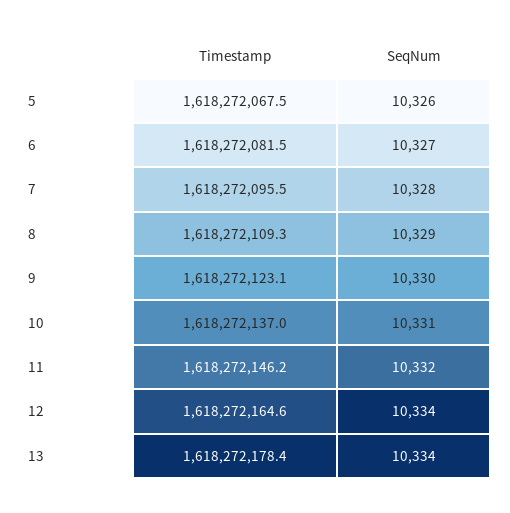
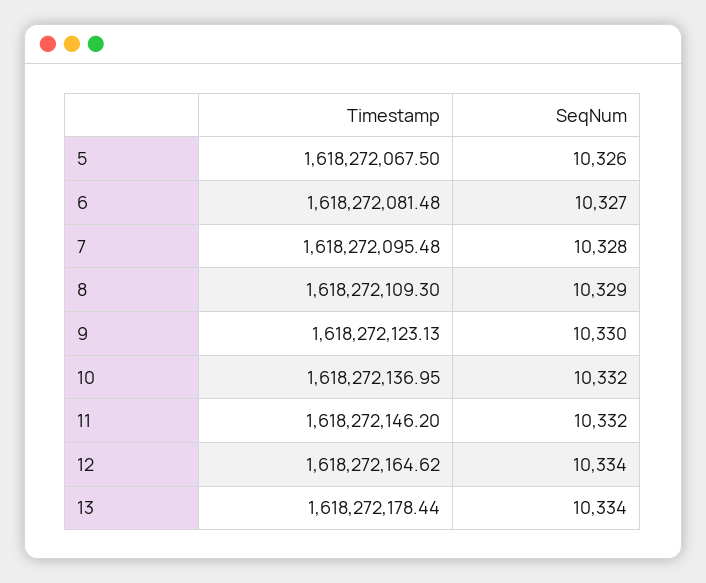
  {
    "Timestamp": {
      "5": 1618272067.5,
      "6": 1618272081.48,
      "7": 1618272095.48,
      "8": 1618272109.3,
      "9": 1618272123.13,
      "10": 1618272136.95,
      "11": 1618272146.2,
      "12": 1618272164.62,
      "13": 1618272178.44
    },
    "SeqNum": {
      "5": 10326,
      "6": 10327,
      "7": 10328,
      "8": 10329,
      "9": 10330,
-     "10": 10331,
+     "10": 10332,
      "11": 10332,
      "12": 10334,
      "13": 10334
    }
  }

